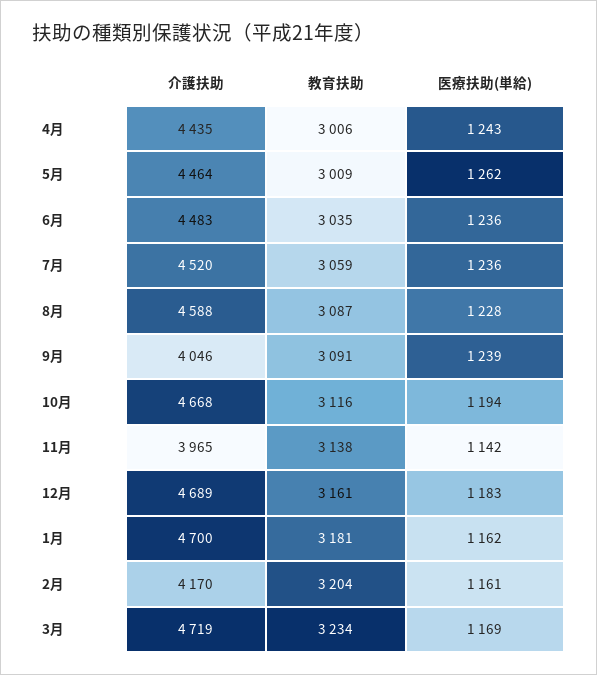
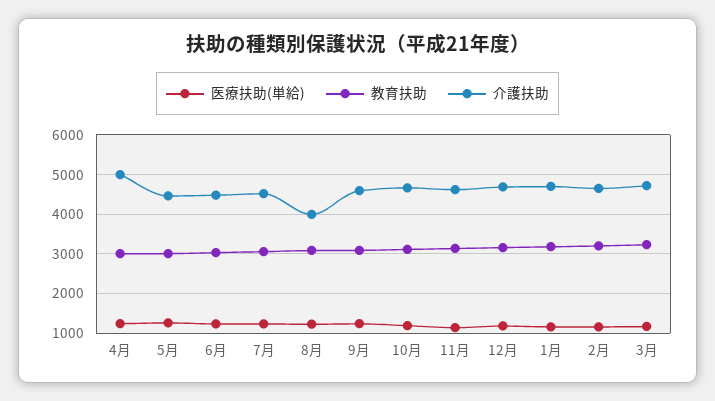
  {
    "介護扶助": {
-     "4月": 4435,
+     "4月": 5000,
      "5月": 4464,
      "6月": 4483,
      "7月": 4520,
-     "8月": 4588,
+     "8月": 4000,
-     "9月": 4046,
+     "9月": 4600,
      "10月": 4668,
-     "11月": 3965,
+     "11月": 4600,
      "12月": 4689,
      "1月": 4700,
-     "2月": 4170,
+     "2月": 4600,
      "3月": 4719
    },
    "教育扶助": {
      "4月": 3006,
      "5月": 3009,
      "6月": 3035,
      "7月": 3059,
      "8月": 3087,
      "9月": 3091,
      "10月": 3116,
      "11月": 3138,
      "12月": 3161,
      "1月": 3181,
      "2月": 3204,
      "3月": 3234
    },
    "医療扶助(単給)": {
      "4月": 1243,
      "5月": 1262,
      "6月": 1236,
      "7月": 1236,
      "8月": 1228,
      "9月": 1239,
      "10月": 1194,
      "11月": 1142,
      "12月": 1183,
      "1月": 1162,
      "2月": 1161,
      "3月": 1169
    }
  }

